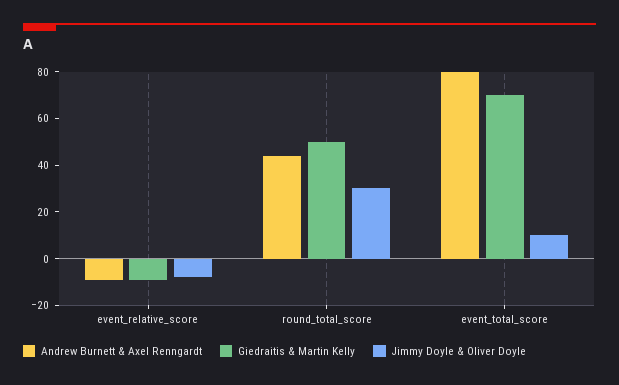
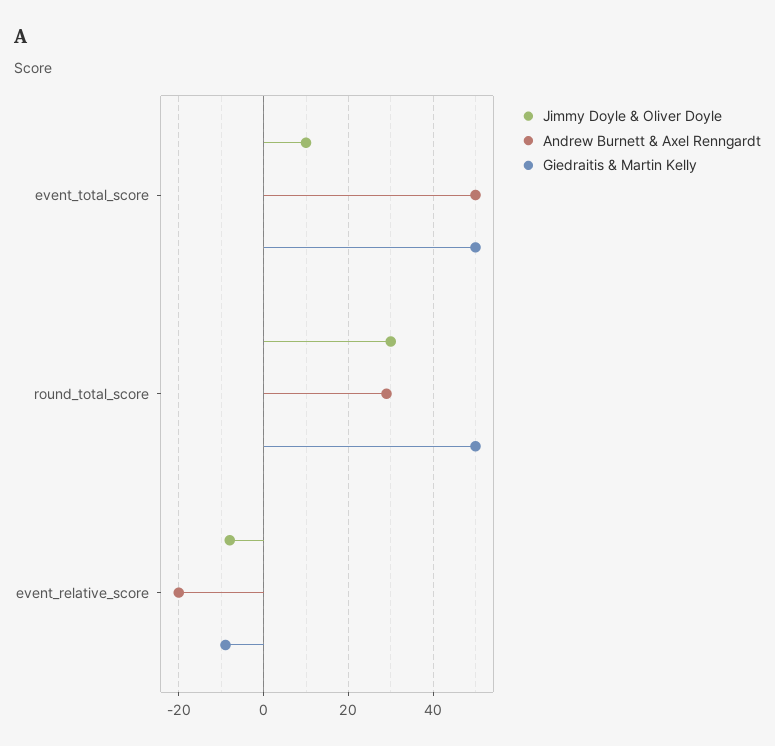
  {
    "Andrew Burnett & Axel Renngardt": {
-     "event_relative_score": -10,
+     "event_relative_score": -20,
-     "round_total_score": 45,
+     "round_total_score": 30,
-     "event_total_score": 80
+     "event_total_score": 50
    },
    "Giedraitis & Martin Kelly": {
      "event_relative_score": -10,
      "round_total_score": 50,
-     "event_total_score": 70
+     "event_total_score": 50
    },
    "Jimmy Doyle & Oliver Doyle": {
      "event_relative_score": -10,
      "round_total_score": 30,
      "event_total_score": 10
    }
  }

